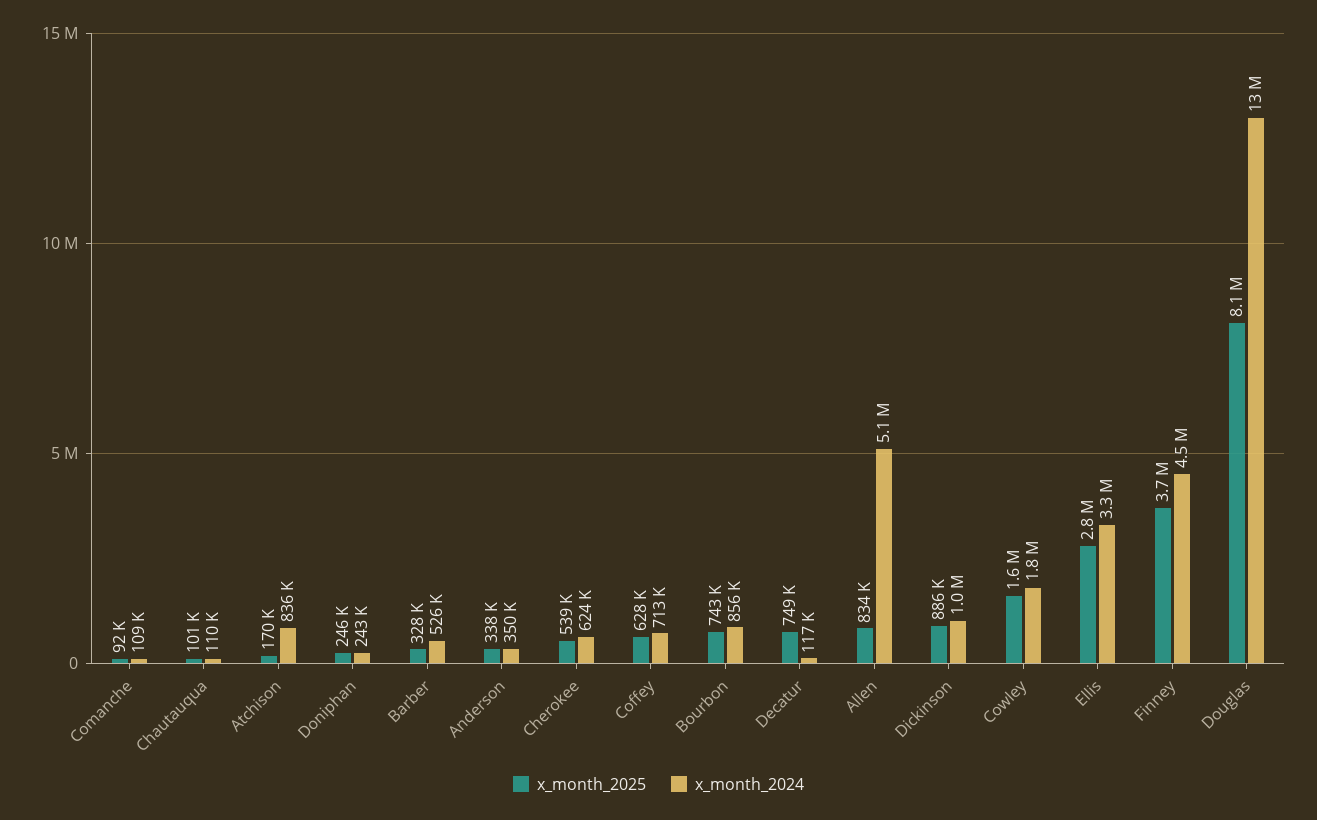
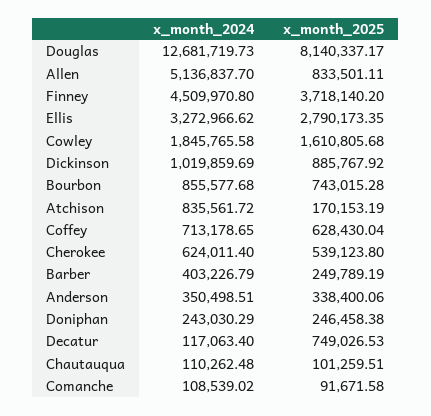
  {
    "x_month_2025": {
      "Comanche": 91671.58,
      "Chautauqua": 101259.51,
      "Atchison": 170153.19,
      "Doniphan": 246458.38,
-     "Barber": 328000,
+     "Barber": 249789.19,
      "Anderson": 338400.06,
      "Cherokee": 539123.8,
      "Coffey": 628430.04,
      "Bourbon": 743015.28,
      "Decatur": 749026.53,
      "Allen": 833501.11,
      "Dickinson": 885767.92,
      "Cowley": 1610805.68,
      "Ellis": 2790173.35,
      "Finney": 3718140.2,
      "Douglas": 8140337.17
    },
    "x_month_2024": {
      "Comanche": 108539.02,
      "Chautauqua": 110262.48,
      "Atchison": 835561.72,
      "Doniphan": 243030.29,
-     "Barber": 526000,
+     "Barber": 403226.79,
      "Anderson": 350498.51,
      "Cherokee": 624011.4,
      "Coffey": 713178.65,
      "Bourbon": 855577.68,
      "Decatur": 117063.4,
      "Allen": 5136837.7,
      "Dickinson": 1019859.69,
      "Cowley": 1845765.58,
      "Ellis": 3272966.62,
      "Finney": 4509970.8,
      "Douglas": 12681719.73
    }
  }

